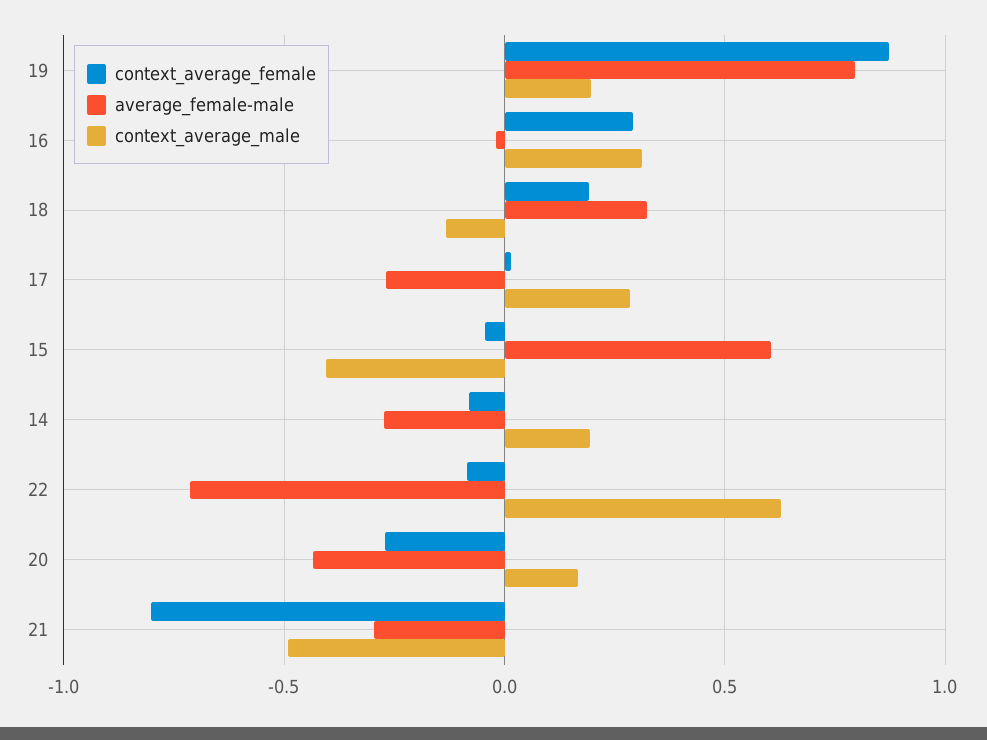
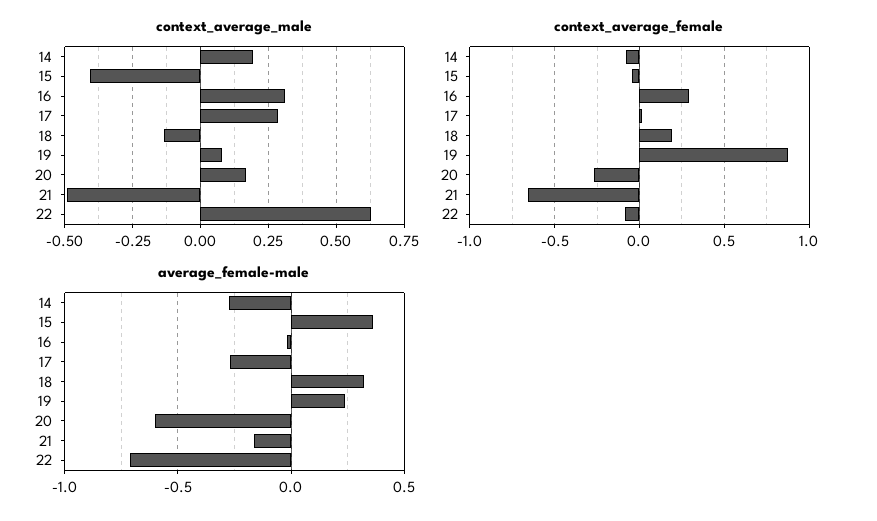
  {
    "context_average_female": {
      "19": 0.85,
      "16": 0.3,
      "18": 0.2,
      "17": 0,
      "15": -0.05,
      "14": -0.1,
      "22": -0.1,
      "20": -0.25,
-     "21": -0.8
+     "21": -0.65
    },
    "average_female-male": {
-     "19": 0.8,
+     "19": 0.25,
      "16": 0,
      "18": 0.3,
      "17": -0.25,
-     "15": 0.6,
+     "15": 0.35,
      "14": -0.25,
      "22": -0.7,
-     "20": -0.45,
+     "20": -0.6,
-     "21": -0.3
+     "21": -0.15
    },
    "context_average_male": {
-     "19": 0.2,
+     "19": 0.075,
      "16": 0.3,
      "18": -0.125,
      "17": 0.275,
      "15": -0.4,
      "14": 0.2,
      "22": 0.625,
      "20": 0.175,
      "21": -0.5
    }
  }

